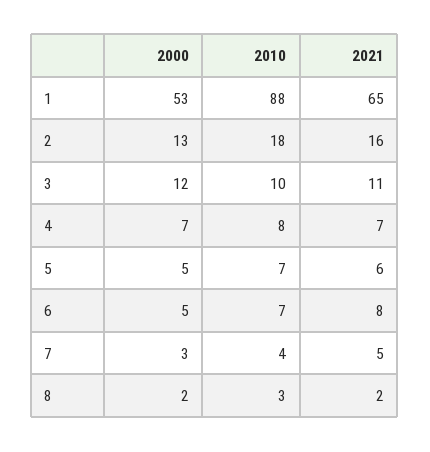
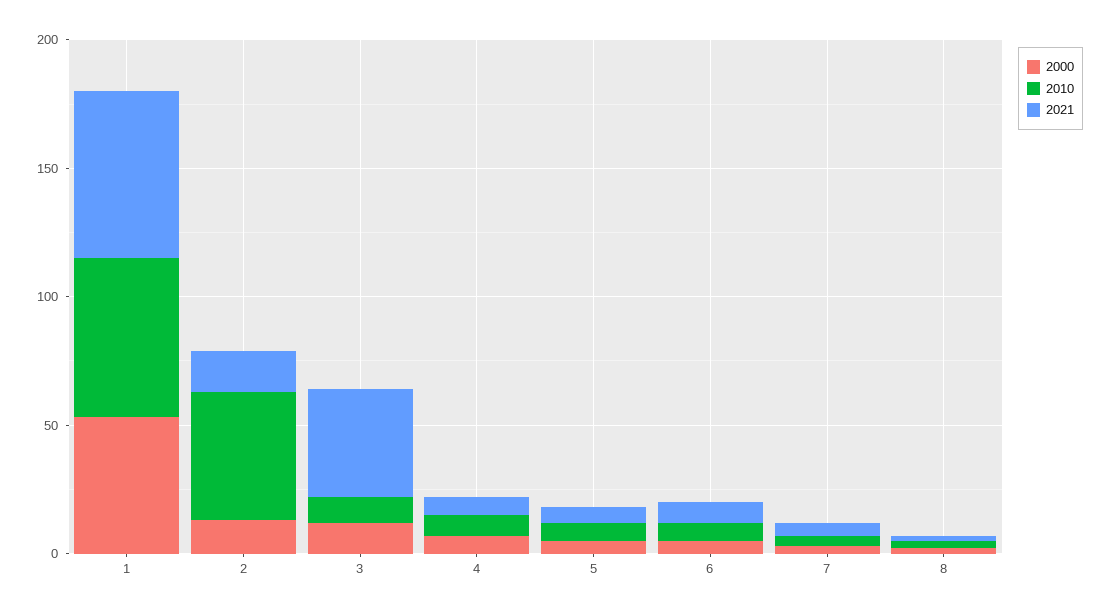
  {
    "2000": {
      "1": 53,
      "2": 13,
      "3": 12,
      "4": 7,
      "5": 5,
      "6": 5,
      "7": 3,
      "8": 2
    },
    "2010": {
-     "1": 88,
+     "1": 60,
-     "2": 18,
+     "2": 50,
      "3": 10,
      "4": 8,
      "5": 7,
      "6": 7,
      "7": 4,
      "8": 3
    },
    "2021": {
      "1": 65,
      "2": 16,
-     "3": 11,
+     "3": 40,
      "4": 7,
      "5": 6,
      "6": 8,
      "7": 5,
      "8": 2
    }
  }

